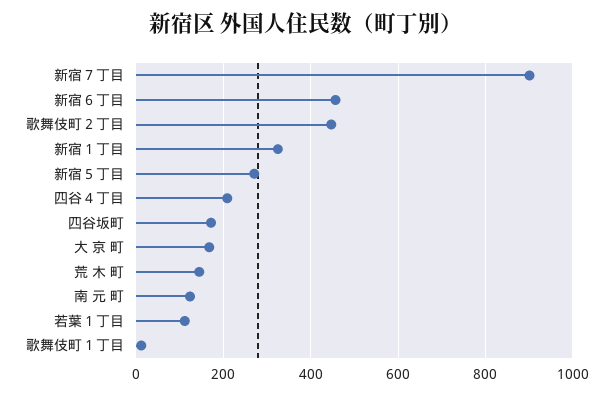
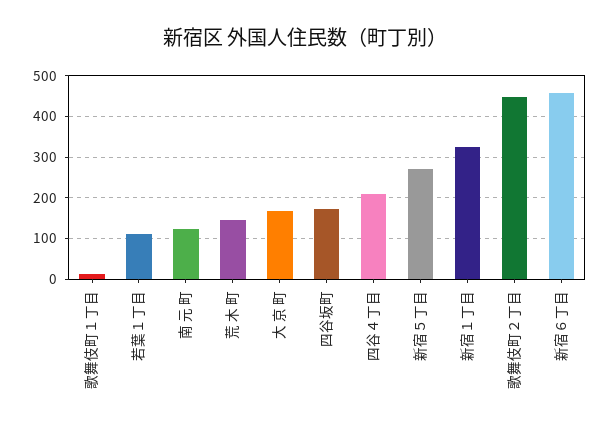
  {
-   "新宿７丁目": 900,
    "新宿６丁目": 460,
    "歌舞伎町２丁目": 440,
    "新宿１丁目": 320,
    "新宿５丁目": 280,
    "四谷４丁目": 200,
    "四谷坂町": 180,
    "大 京 町": 160,
    "荒 木 町": 140,
    "南 元 町": 120,
    "若葉１丁目": 120,
    "歌舞伎町１丁目": 20
  }

